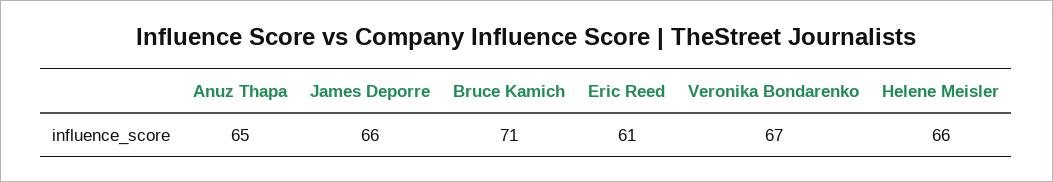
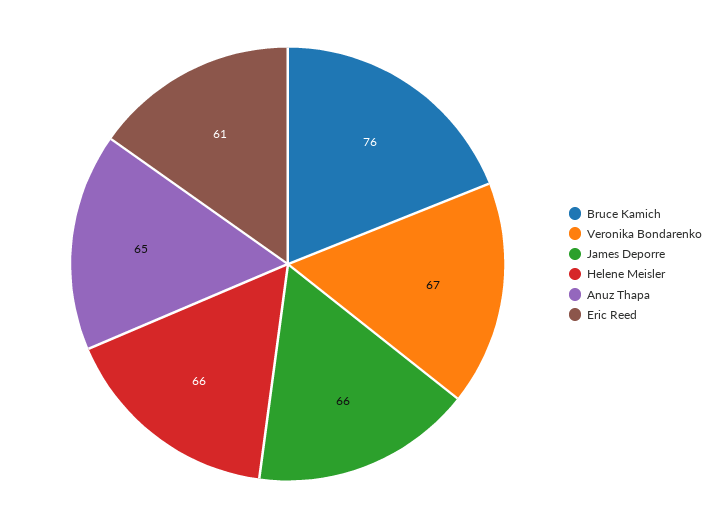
  {
    "Anuz Thapa": 65,
    "James Deporre": 66,
-   "Bruce Kamich": 71,
+   "Bruce Kamich": 76,
    "Eric Reed": 61,
    "Veronika Bondarenko": 67,
    "Helene Meisler": 66
  }

